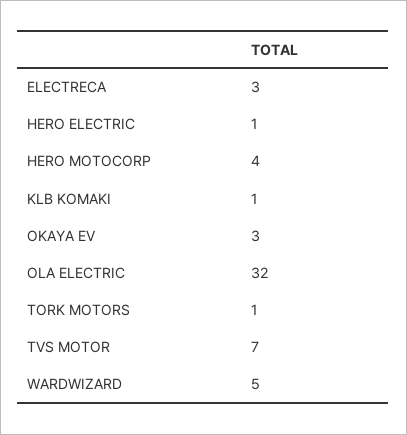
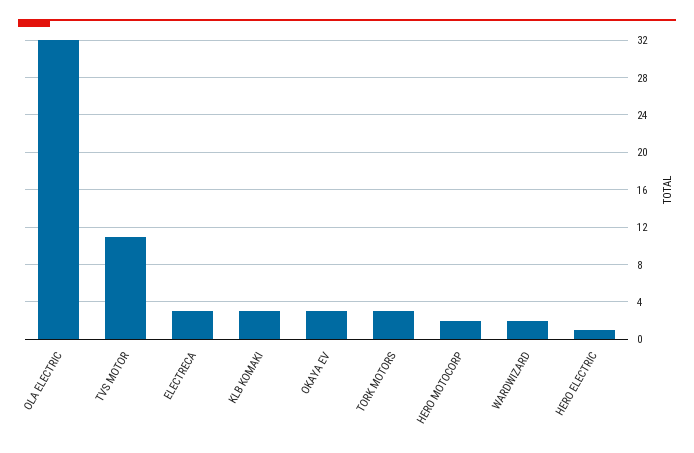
  {
    "ELECTRECA": 3,
    "HERO ELECTRIC": 1,
-   "HERO MOTOCORP": 4,
+   "HERO MOTOCORP": 2,
-   "KLB KOMAKI": 1,
+   "KLB KOMAKI": 3,
    "OKAYA EV": 3,
    "OLA ELECTRIC": 32,
-   "TORK MOTORS": 1,
+   "TORK MOTORS": 3,
-   "TVS MOTOR": 7,
+   "TVS MOTOR": 11,
-   "WARDWIZARD": 5
+   "WARDWIZARD": 2
  }

